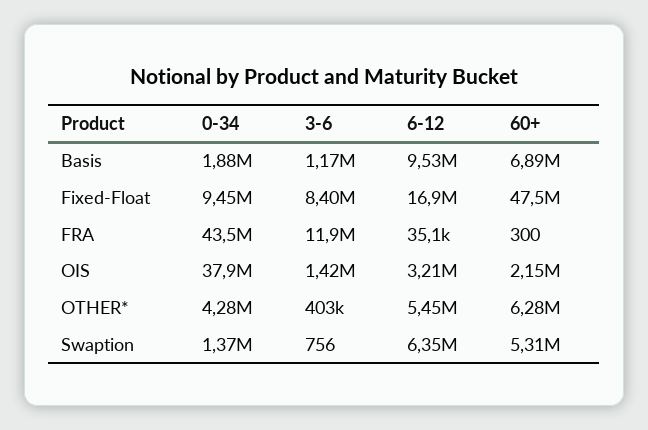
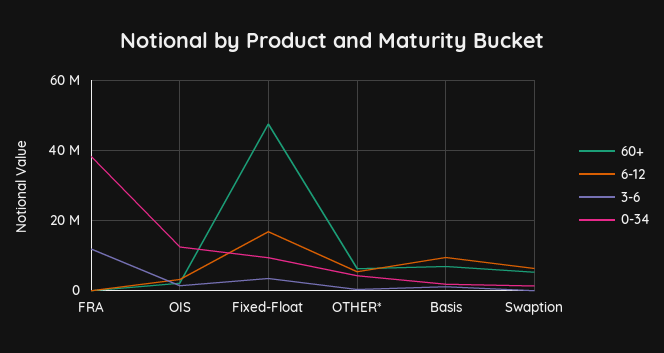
  {
    "0-34": {
      "Basis": 1880000,
      "Fixed-Float": 9450000,
-     "FRA": 43500000,
+     "FRA": 38000000,
-     "OIS": 37900000,
+     "OIS": 12000000,
      "OTHER*": 4280000,
      "Swaption": 1370000
    },
    "3-6": {
      "Basis": 1170000,
-     "Fixed-Float": 8400000,
+     "Fixed-Float": 4000000,
      "FRA": 11900000,
      "OIS": 1420000,
      "OTHER*": 403000,
      "Swaption": 756
    },
    "6-12": {
      "Basis": 9530000,
      "Fixed-Float": 16900000,
      "FRA": 35100,
      "OIS": 3210000,
      "OTHER*": 5450000,
      "Swaption": 6350000
    },
    "60+": {
      "Basis": 6890000,
      "Fixed-Float": 47500000,
      "FRA": 300,
      "OIS": 2150000,
      "OTHER*": 6280000,
      "Swaption": 5310000
    }
  }

